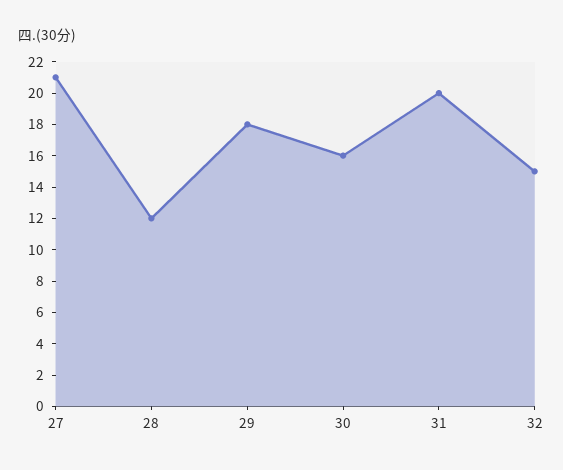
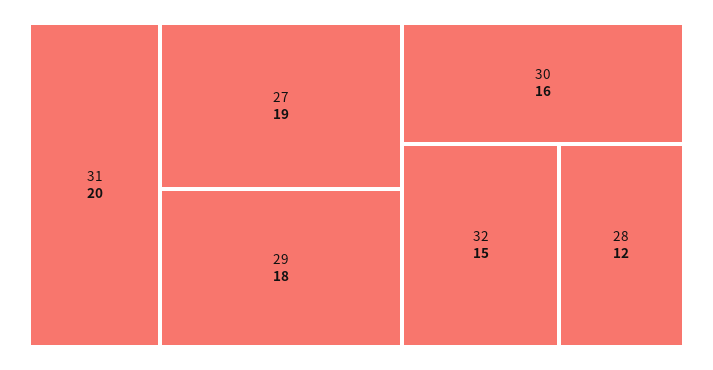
  {
-   "27": 21,
+   "27": 19,
    "28": 12,
    "29": 18,
    "30": 16,
    "31": 20,
    "32": 15
  }

